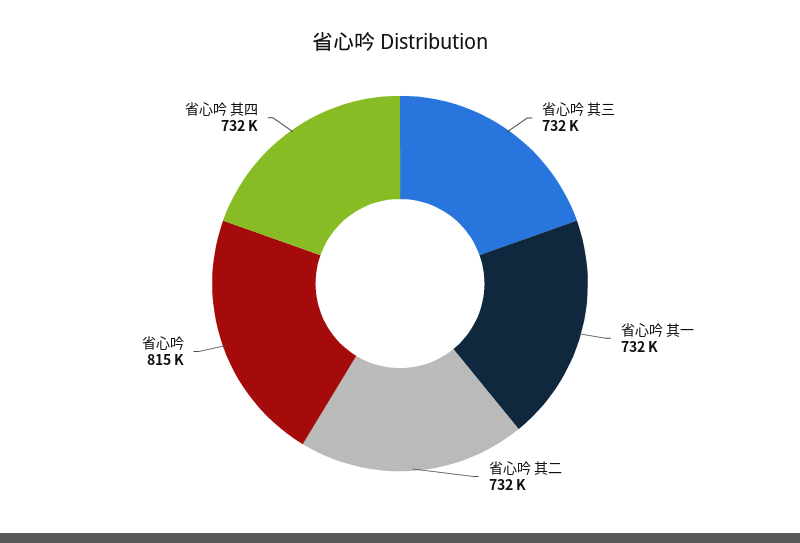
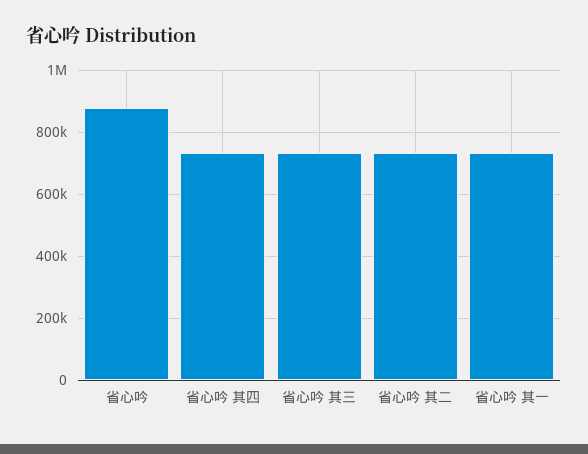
  {
    "省心吟 其三": 732000,
    "省心吟 其一": 732000,
    "省心吟 其二": 732000,
-   "省心吟": 815000,
+   "省心吟": 880000,
    "省心吟 其四": 732000
  }

